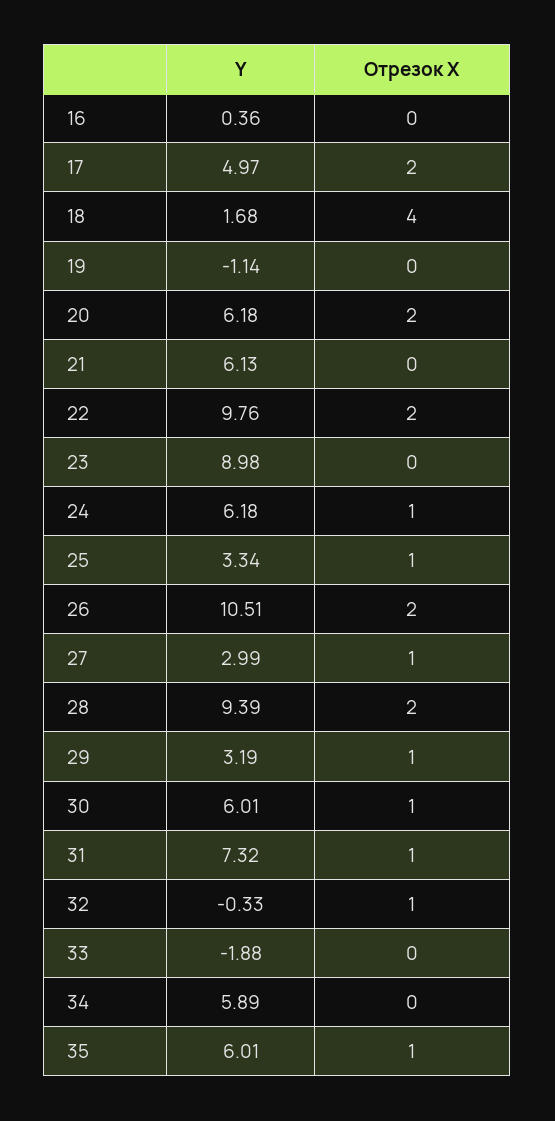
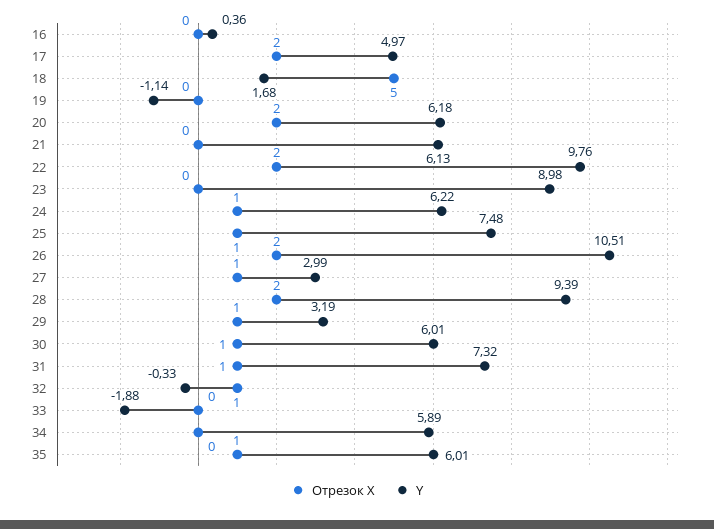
  {
    "Y": {
      "16": 0.36,
      "17": 4.97,
      "18": 1.68,
      "19": -1.14,
      "20": 6.18,
      "21": 6.13,
      "22": 9.76,
      "23": 8.98,
-     "24": 6.18,
+     "24": 6.22,
-     "25": 3.34,
+     "25": 7.48,
      "26": 10.51,
      "27": 2.99,
      "28": 9.39,
      "29": 3.19,
      "30": 6.01,
      "31": 7.32,
      "32": -0.33,
      "33": -1.88,
      "34": 5.89,
      "35": 6.01
    },
    "Отрезок X": {
      "16": 0,
      "17": 2,
-     "18": 4,
+     "18": 5,
      "19": 0,
      "20": 2,
      "21": 0,
      "22": 2,
      "23": 0,
      "24": 1,
      "25": 1,
      "26": 2,
      "27": 1,
      "28": 2,
      "29": 1,
      "30": 1,
      "31": 1,
      "32": 1,
      "33": 0,
      "34": 0,
      "35": 1
    }
  }

